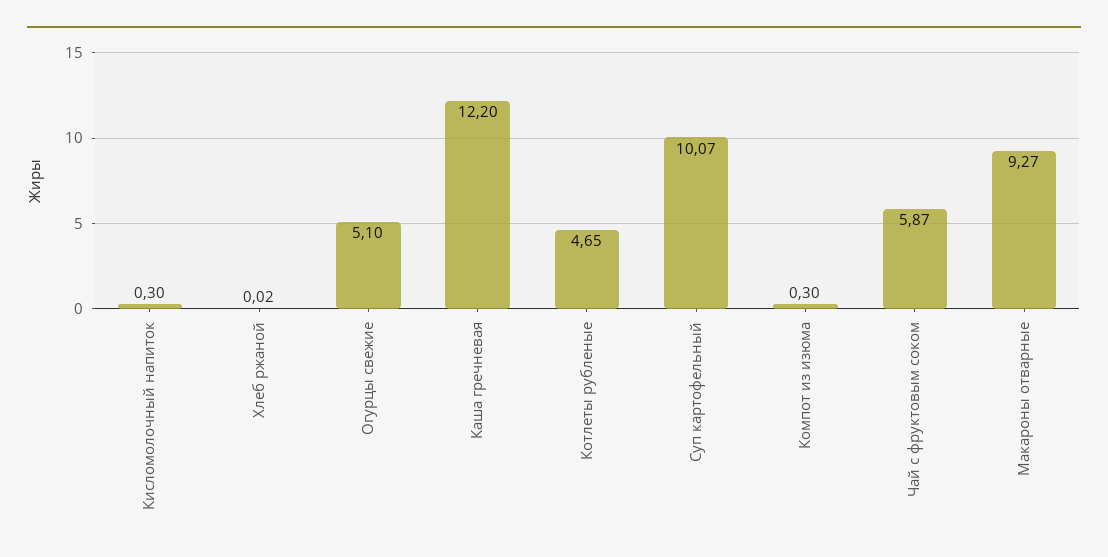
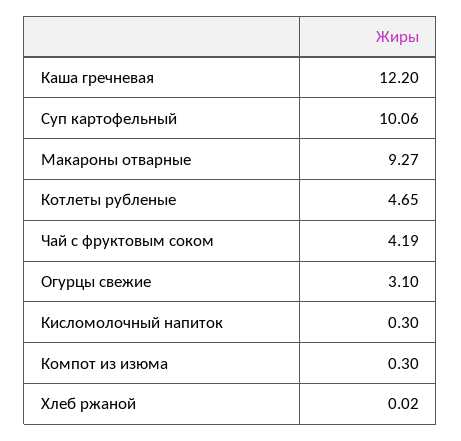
  {
    "Кисломолочный напиток": 0.3,
    "Хлеб ржаной": 0.02,
-   "Огурцы свежие": 5.1,
+   "Огурцы свежие": 3.1,
    "Каша гречневая": 12.2,
    "Котлеты рубленые": 4.65,
-   "Суп картофельный": 10.07,
+   "Суп картофельный": 10.06,
    "Компот из изюма": 0.3,
-   "Чай с фруктовым соком": 5.87,
+   "Чай с фруктовым соком": 4.19,
    "Макароны отварные": 9.27
  }

